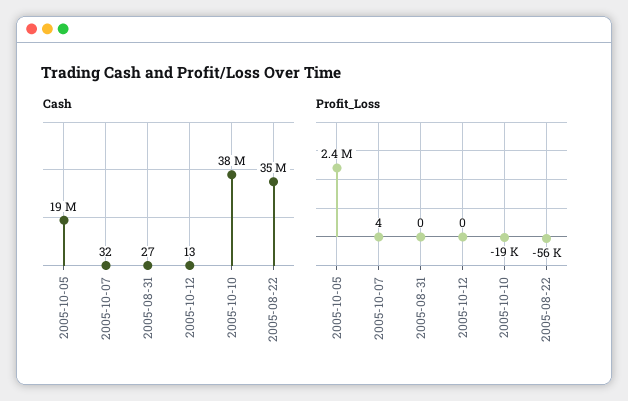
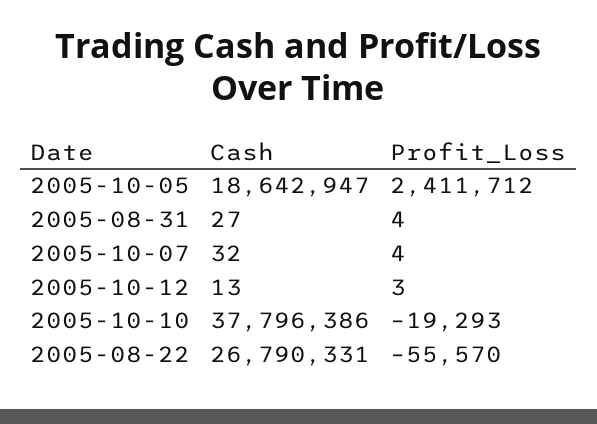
  {
    "Cash": {
      "2005-10-05": 18642947,
      "2005-10-07": 32,
      "2005-08-31": 27,
      "2005-10-12": 13,
      "2005-10-10": 37796386,
-     "2005-08-22": 35000000
+     "2005-08-22": 26790331
    },
    "Profit_Loss": {
      "2005-10-05": 2411712,
      "2005-10-07": 4,
-     "2005-08-31": 0,
+     "2005-08-31": 4,
-     "2005-10-12": 0,
+     "2005-10-12": 3,
      "2005-10-10": -19293,
      "2005-08-22": -55570
    }
  }

